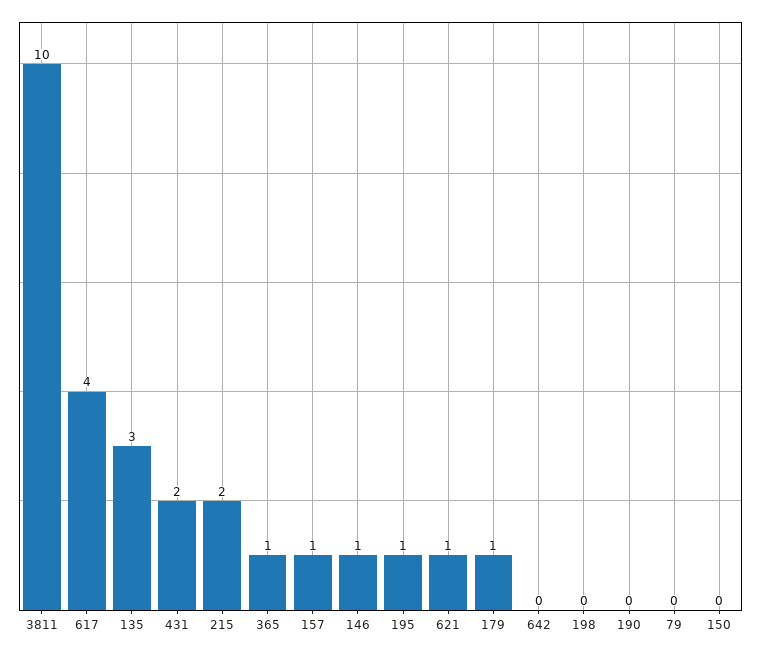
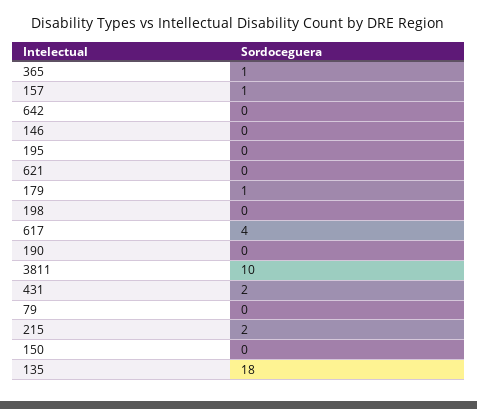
  {
    "3811": 10,
    "617": 4,
-   "135": 3,
+   "135": 18,
    "431": 2,
    "215": 2,
    "365": 1,
    "157": 1,
-   "146": 1,
+   "146": 0,
-   "195": 1,
+   "195": 0,
-   "621": 1,
+   "621": 0,
    "179": 1,
    "642": 0,
    "198": 0,
    "190": 0,
    "79": 0,
    "150": 0
  }

